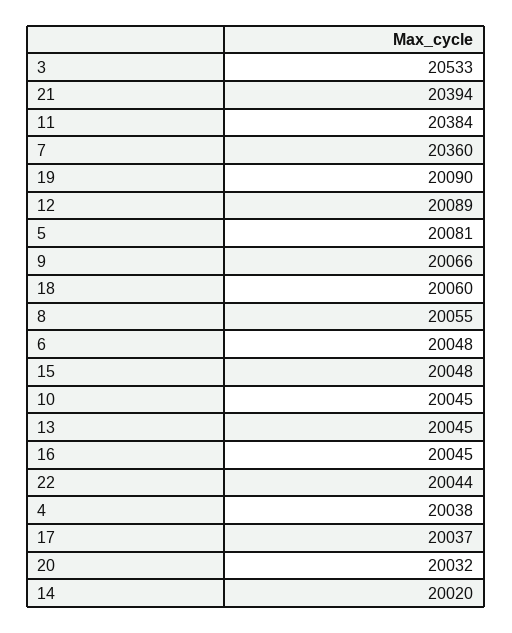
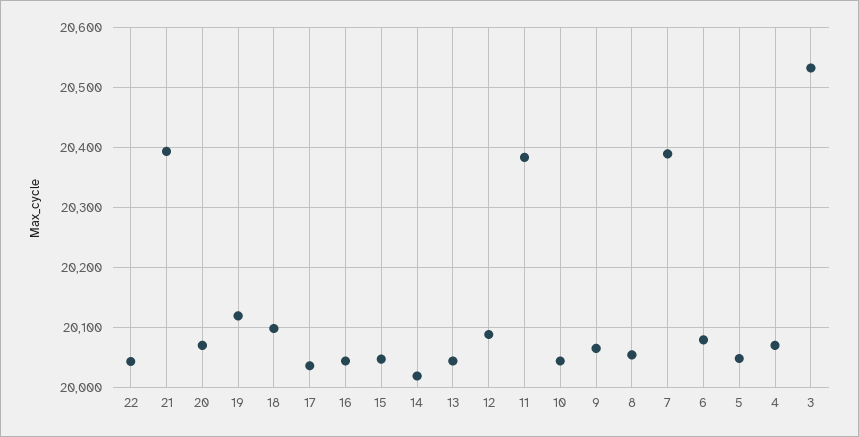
  {
    "3": 20533,
    "21": 20394,
    "11": 20384,
-   "7": 20360,
+   "7": 20390,
-   "19": 20090,
+   "19": 20120,
    "12": 20089,
-   "5": 20081,
+   "5": 20050,
    "9": 20066,
-   "18": 20060,
+   "18": 20100,
    "8": 20055,
-   "6": 20048,
+   "6": 20080,
    "15": 20048,
    "10": 20045,
    "13": 20045,
    "16": 20045,
    "22": 20044,
-   "4": 20038,
+   "4": 20070,
    "17": 20037,
-   "20": 20032,
+   "20": 20070,
    "14": 20020
  }

